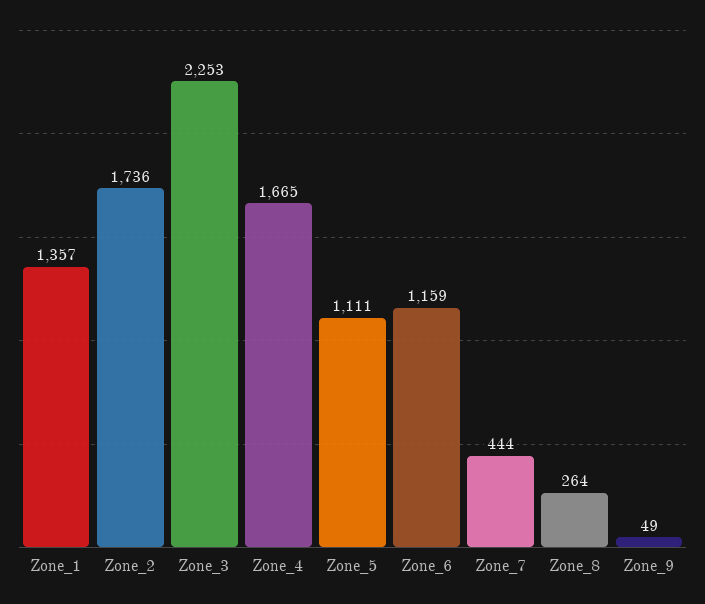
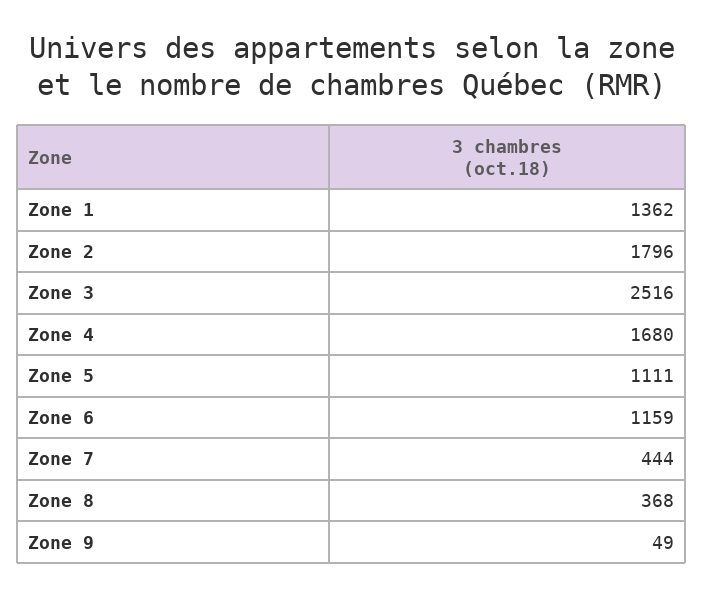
  {
-   "Zone_1": 1357,
+   "Zone_1": 1362,
-   "Zone_2": 1736,
+   "Zone_2": 1796,
-   "Zone_3": 2253,
+   "Zone_3": 2516,
-   "Zone_4": 1665,
+   "Zone_4": 1680,
    "Zone_5": 1111,
    "Zone_6": 1159,
    "Zone_7": 444,
-   "Zone_8": 264,
+   "Zone_8": 368,
    "Zone_9": 49
  }

